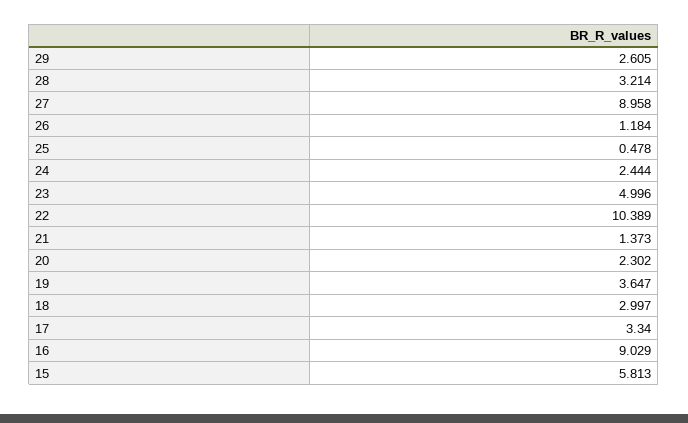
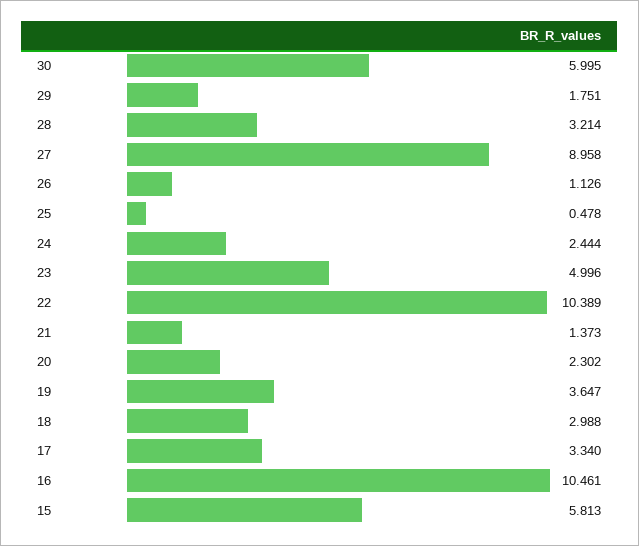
  {
-   "29": 2.605,
+   "29": 1.751,
    "28": 3.214,
    "27": 8.958,
-   "26": 1.184,
+   "26": 1.126,
    "25": 0.478,
    "24": 2.444,
    "23": 4.996,
    "22": 10.389,
    "21": 1.373,
    "20": 2.302,
    "19": 3.647,
-   "18": 2.997,
+   "18": 2.988,
    "17": 3.34,
-   "16": 9.029,
+   "16": 10.461,
-   "15": 5.813
+   "15": 5.813,
+   "30": 5.995
  }

